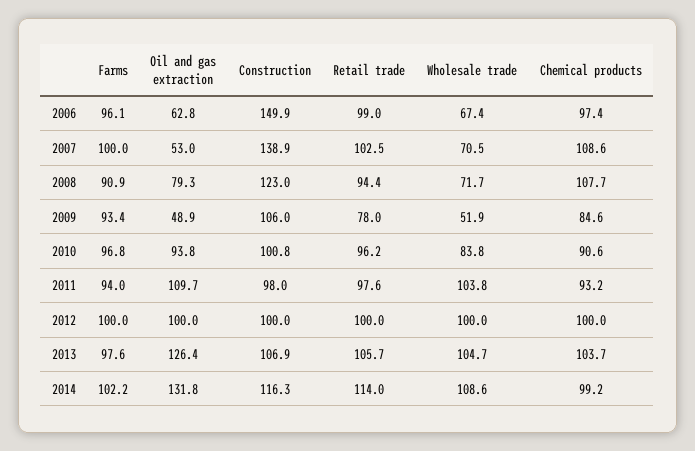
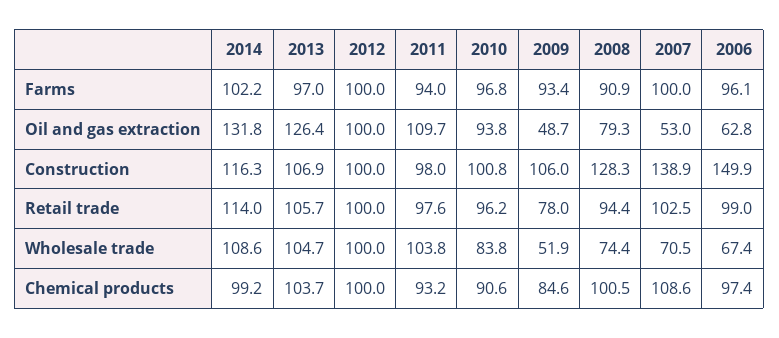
  {
    "Farms": {
      "2006": 96.1,
      "2007": 100,
      "2008": 90.9,
      "2009": 93.4,
      "2010": 96.8,
      "2011": 94,
      "2012": 100,
-     "2013": 97.6,
+     "2013": 97,
      "2014": 102.2
    },
    "Oil and gas extraction": {
      "2006": 62.8,
      "2007": 53,
      "2008": 79.3,
-     "2009": 48.9,
+     "2009": 48.7,
      "2010": 93.8,
      "2011": 109.7,
      "2012": 100,
      "2013": 126.4,
      "2014": 131.8
    },
    "Construction": {
      "2006": 149.9,
      "2007": 138.9,
-     "2008": 123,
+     "2008": 128.3,
      "2009": 106,
      "2010": 100.8,
      "2011": 98,
      "2012": 100,
      "2013": 106.9,
      "2014": 116.3
    },
    "Retail trade": {
      "2006": 99,
      "2007": 102.5,
      "2008": 94.4,
      "2009": 78,
      "2010": 96.2,
      "2011": 97.6,
      "2012": 100,
      "2013": 105.7,
      "2014": 114
    },
    "Wholesale trade": {
      "2006": 67.4,
      "2007": 70.5,
-     "2008": 71.7,
+     "2008": 74.4,
      "2009": 51.9,
      "2010": 83.8,
      "2011": 103.8,
      "2012": 100,
      "2013": 104.7,
      "2014": 108.6
    },
    "Chemical products": {
      "2006": 97.4,
      "2007": 108.6,
-     "2008": 107.7,
+     "2008": 100.5,
      "2009": 84.6,
      "2010": 90.6,
      "2011": 93.2,
      "2012": 100,
      "2013": 103.7,
      "2014": 99.2
    }
  }

